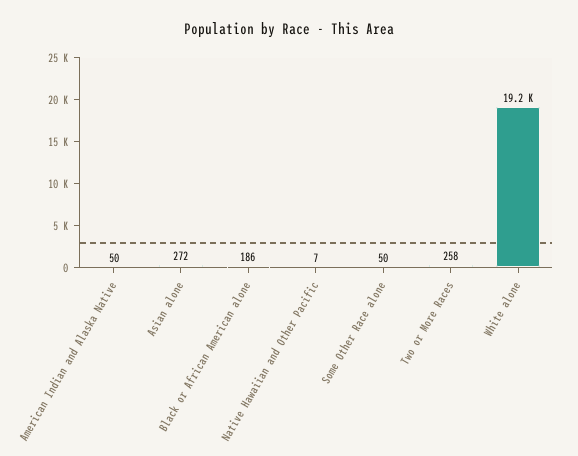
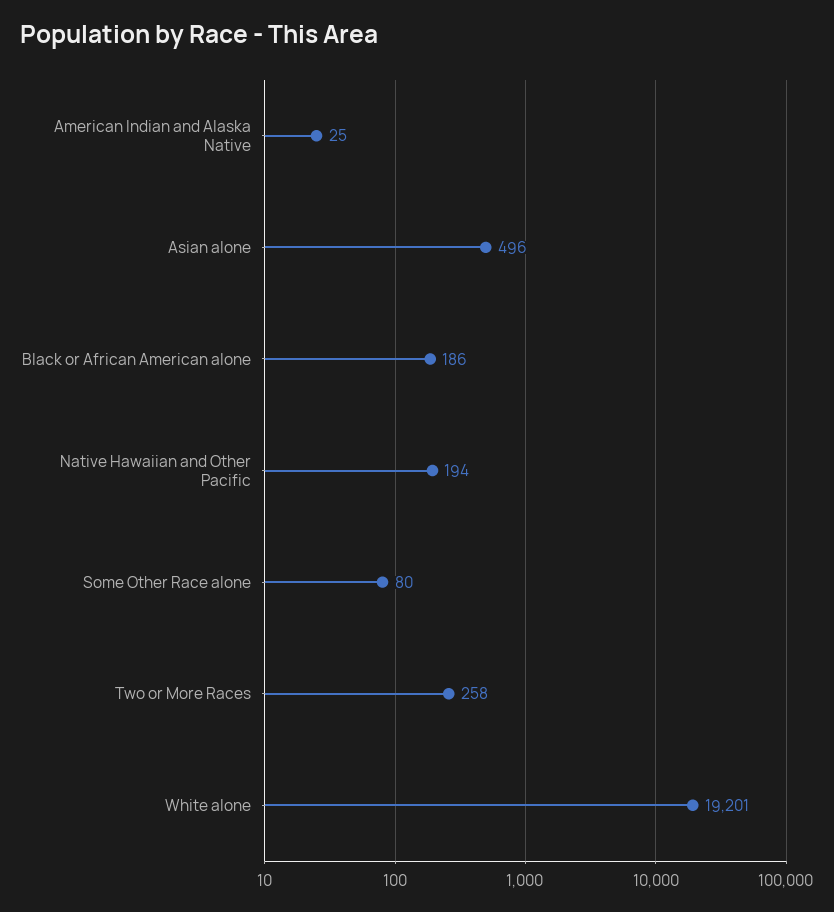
  {
-   "American Indian and Alaska Native": 50,
+   "American Indian and Alaska Native": 25,
-   "Asian alone": 272,
+   "Asian alone": 496,
    "Black or African American alone": 186,
-   "Native Hawaiian and Other Pacific": 7,
+   "Native Hawaiian and Other Pacific": 194,
-   "Some Other Race alone": 50,
+   "Some Other Race alone": 80,
    "Two or More Races": 258,
    "White alone": 19201
  }

